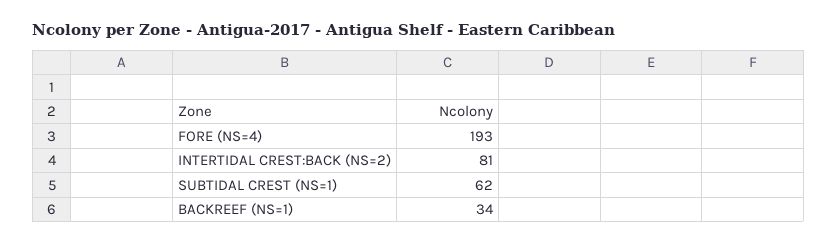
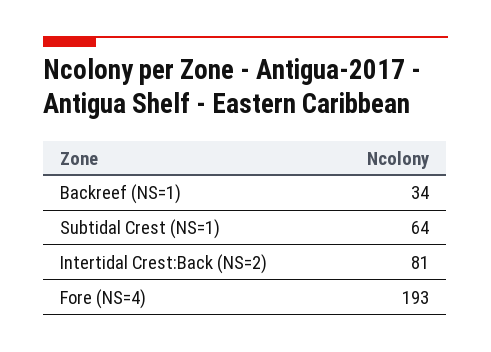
  {
    "FORE (NS=4)": 193,
    "INTERTIDAL CREST:BACK (NS=2)": 81,
-   "SUBTIDAL CREST (NS=1)": 62,
+   "SUBTIDAL CREST (NS=1)": 64,
    "BACKREEF (NS=1)": 34
  }

